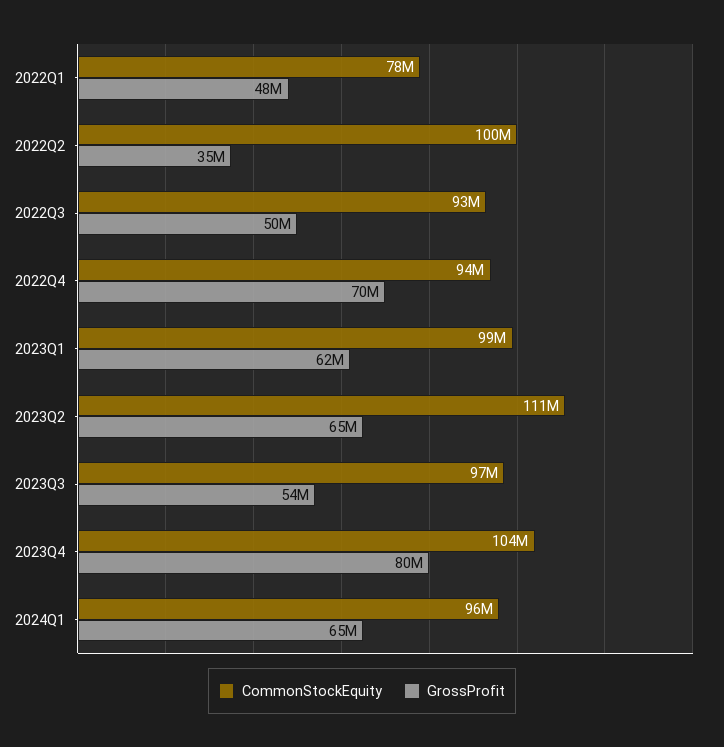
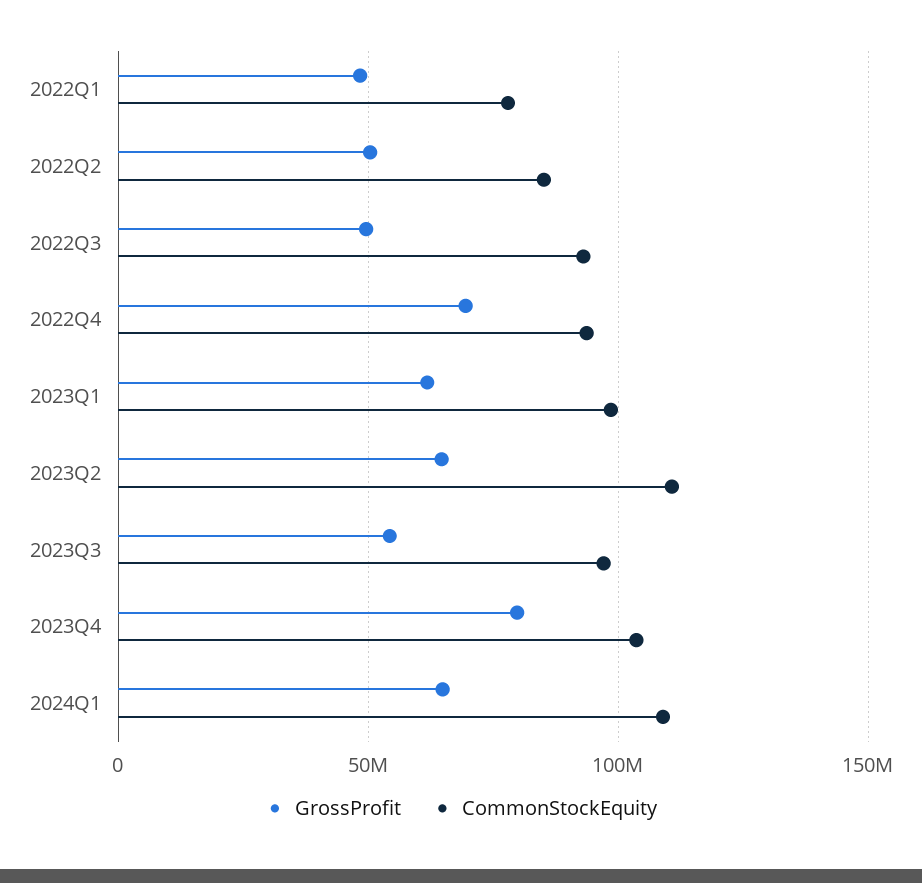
  {
    "CommonStockEquity": {
      "2022Q1": 78000000,
-     "2022Q2": 100000000,
+     "2022Q2": 85000000,
      "2022Q3": 93000000,
      "2022Q4": 94000000,
      "2023Q1": 99000000,
      "2023Q2": 111000000,
      "2023Q3": 97000000,
      "2023Q4": 104000000,
-     "2024Q1": 96000000
+     "2024Q1": 110000000
    },
    "GrossProfit": {
      "2022Q1": 48000000,
-     "2022Q2": 35000000,
+     "2022Q2": 50000000,
      "2022Q3": 50000000,
      "2022Q4": 70000000,
      "2023Q1": 62000000,
      "2023Q2": 65000000,
      "2023Q3": 54000000,
      "2023Q4": 80000000,
      "2024Q1": 65000000
    }
  }

